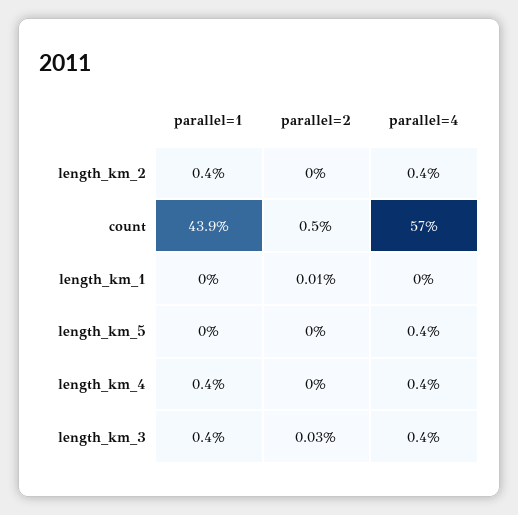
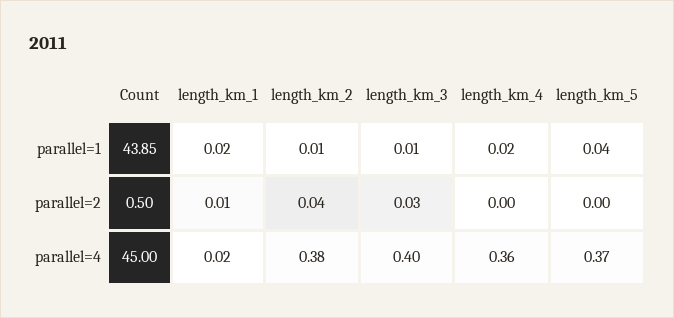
  {
    "parallel=1": {
-     "length_km_2": 0.4,
+     "length_km_2": 0.01,
      "count": 43.85,
      "length_km_1": 0.02,
      "length_km_5": 0.04,
-     "length_km_4": 0.4,
+     "length_km_4": 0.02,
-     "length_km_3": 0.4
+     "length_km_3": 0.01
    },
    "parallel=2": {
-     "length_km_2": 0,
+     "length_km_2": 0.04,
      "count": 0.5,
      "length_km_1": 0.01,
      "length_km_5": 0,
      "length_km_4": 0,
      "length_km_3": 0.03
    },
    "parallel=4": {
      "length_km_2": 0.38,
-     "count": 57,
+     "count": 45,
      "length_km_1": 0.02,
      "length_km_5": 0.37,
      "length_km_4": 0.36,
      "length_km_3": 0.4
    }
  }

